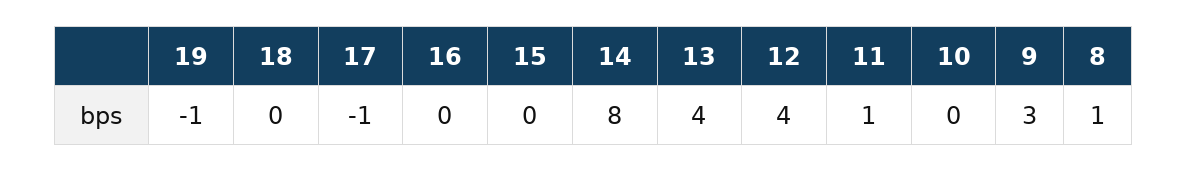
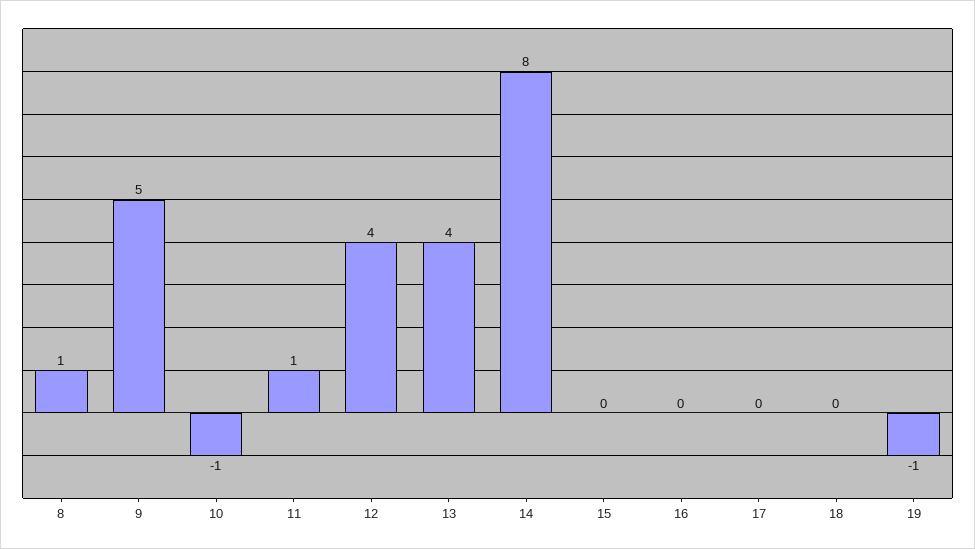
  {
    "19": -1,
    "18": 0,
-   "17": -1,
+   "17": 0,
    "16": 0,
    "15": 0,
    "14": 8,
    "13": 4,
    "12": 4,
    "11": 1,
-   "10": 0,
+   "10": -1,
-   "9": 3,
+   "9": 5,
    "8": 1
  }

